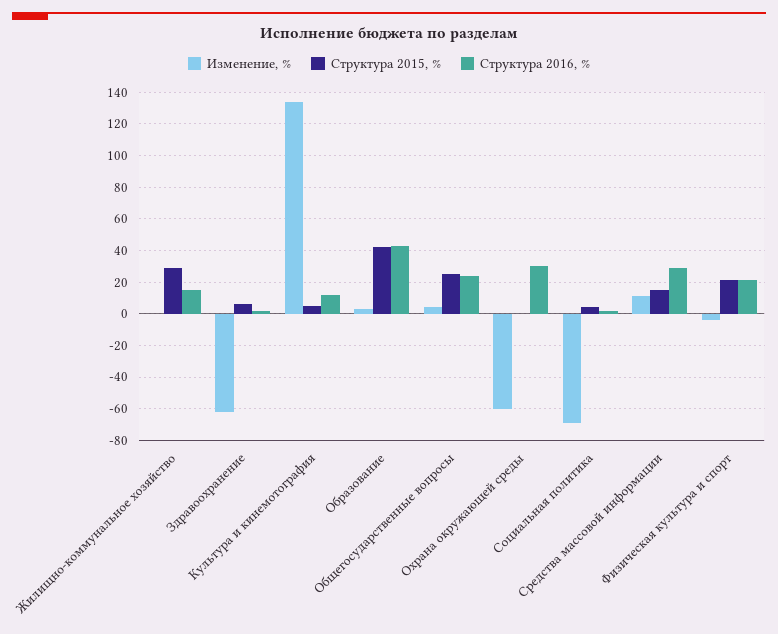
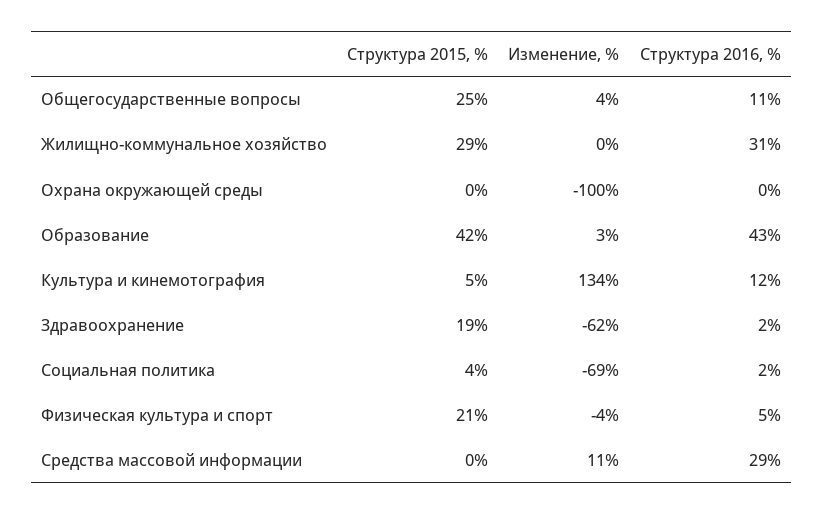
  {
    "Изменение, %": {
      "Жилищно-коммунальное хозяйство": 0,
      "Здравоохранение": -62,
      "Культура и кинемотография": 134,
      "Образование": 3,
      "Общегосударственные вопросы": 4,
-     "Охрана окружающей среды": -60,
+     "Охрана окружающей среды": -100,
      "Социальная политика": -69,
      "Средства массовой информации": 11,
      "Физическая культура и спорт": -4
    },
    "Структура 2015, %": {
      "Жилищно-коммунальное хозяйство": 29,
-     "Здравоохранение": 5,
+     "Здравоохранение": 19,
      "Культура и кинемотография": 5,
      "Образование": 42,
      "Общегосударственные вопросы": 25,
      "Охрана окружающей среды": 0,
      "Социальная политика": 4,
-     "Средства массовой информации": 15,
+     "Средства массовой информации": 0,
      "Физическая культура и спорт": 21
    },
    "Структура 2016, %": {
-     "Жилищно-коммунальное хозяйство": 15,
+     "Жилищно-коммунальное хозяйство": 31,
      "Здравоохранение": 2,
      "Культура и кинемотография": 12,
      "Образование": 43,
-     "Общегосударственные вопросы": 25,
+     "Общегосударственные вопросы": 11,
-     "Охрана окружающей среды": 30,
+     "Охрана окружающей среды": 0,
      "Социальная политика": 2,
      "Средства массовой информации": 29,
-     "Физическая культура и спорт": 20
+     "Физическая культура и спорт": 5
    }
  }

